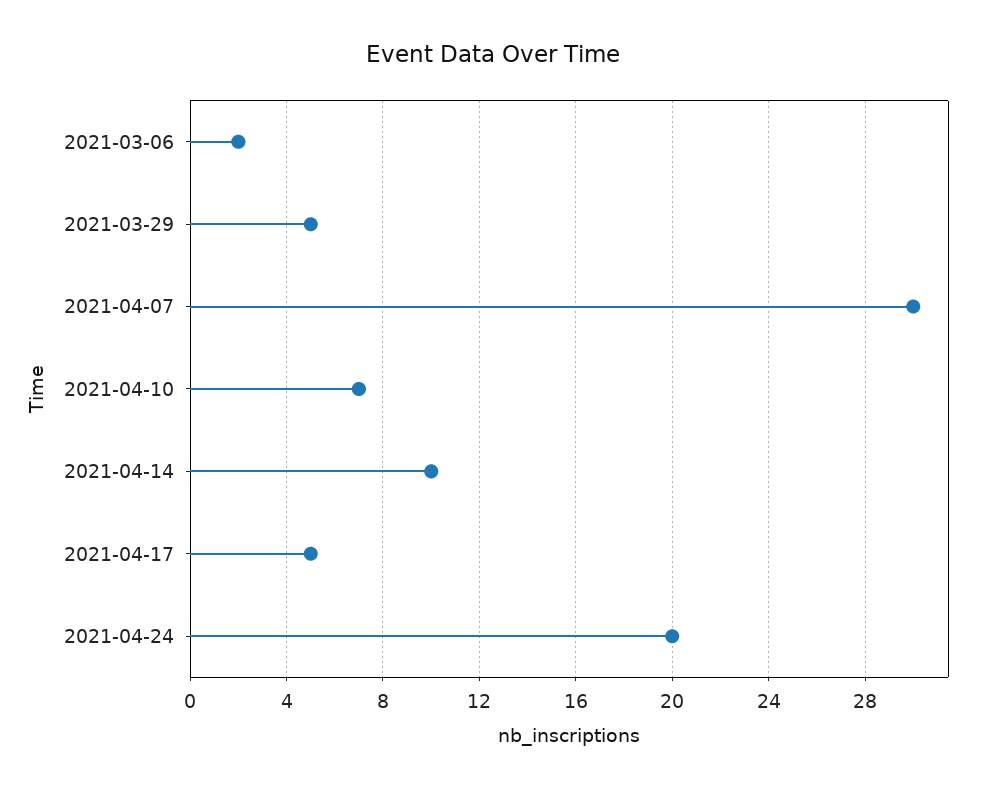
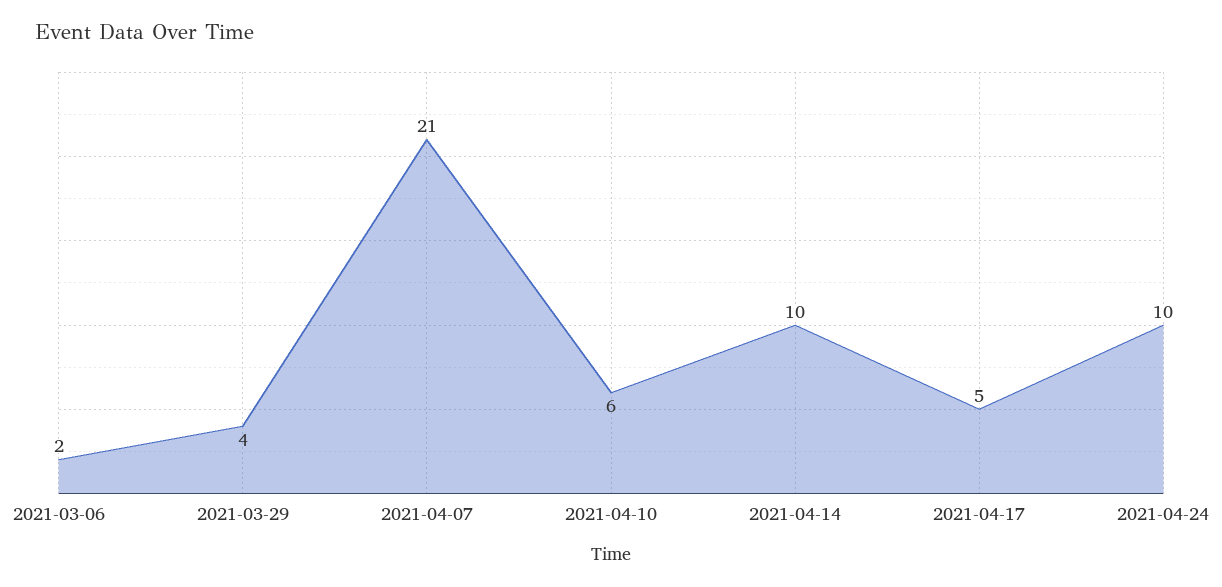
  {
    "2021-03-06": 2,
-   "2021-03-29": 5,
+   "2021-03-29": 4,
-   "2021-04-07": 30,
+   "2021-04-07": 21,
-   "2021-04-10": 7,
+   "2021-04-10": 6,
    "2021-04-14": 10,
    "2021-04-17": 5,
-   "2021-04-24": 20
+   "2021-04-24": 10
  }

